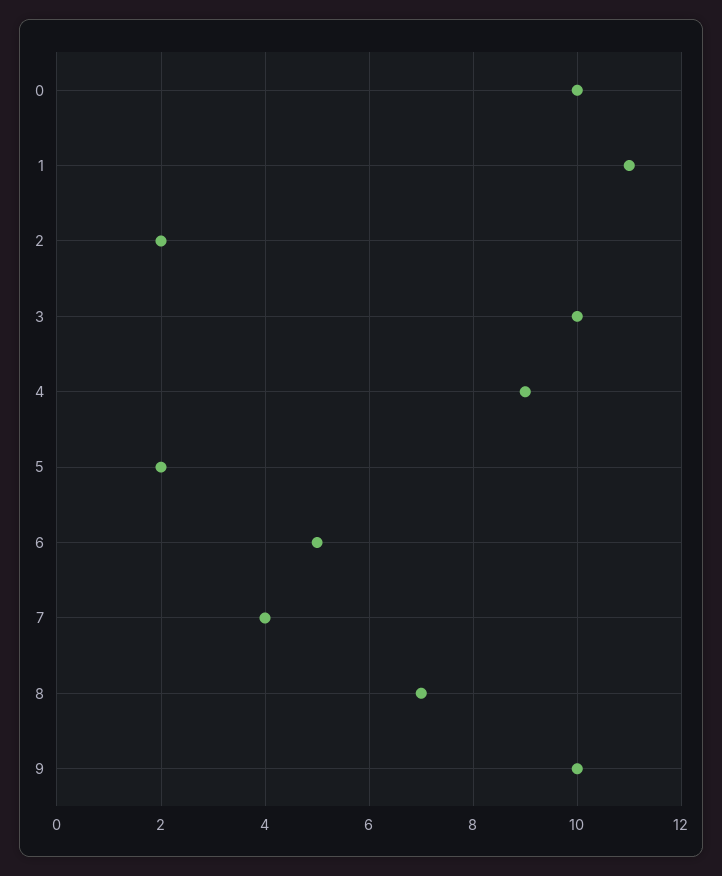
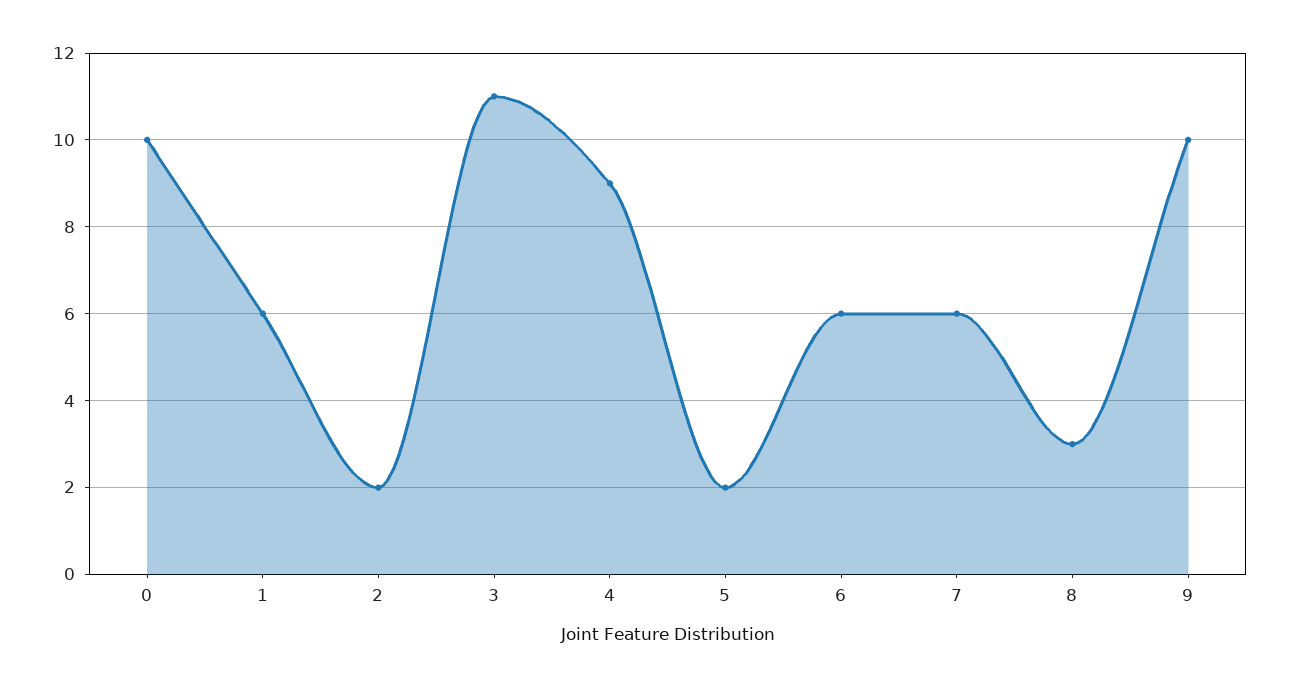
  {
    "0": 10,
-   "1": 11,
+   "1": 6,
    "2": 2,
-   "3": 10,
+   "3": 11,
    "4": 9,
    "5": 2,
-   "6": 5,
+   "6": 6,
-   "7": 4,
+   "7": 6,
-   "8": 7,
+   "8": 3,
    "9": 10
  }

